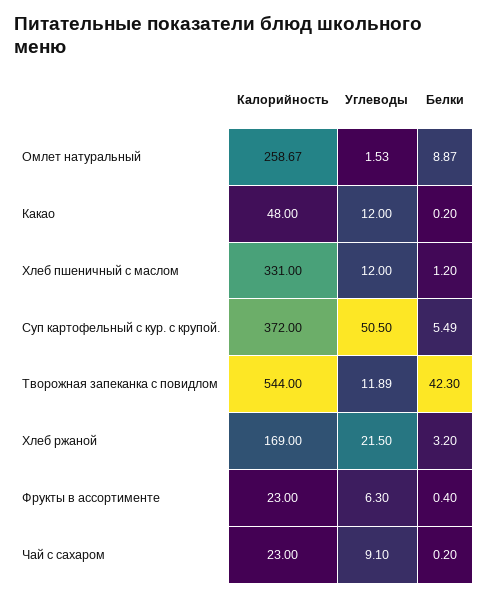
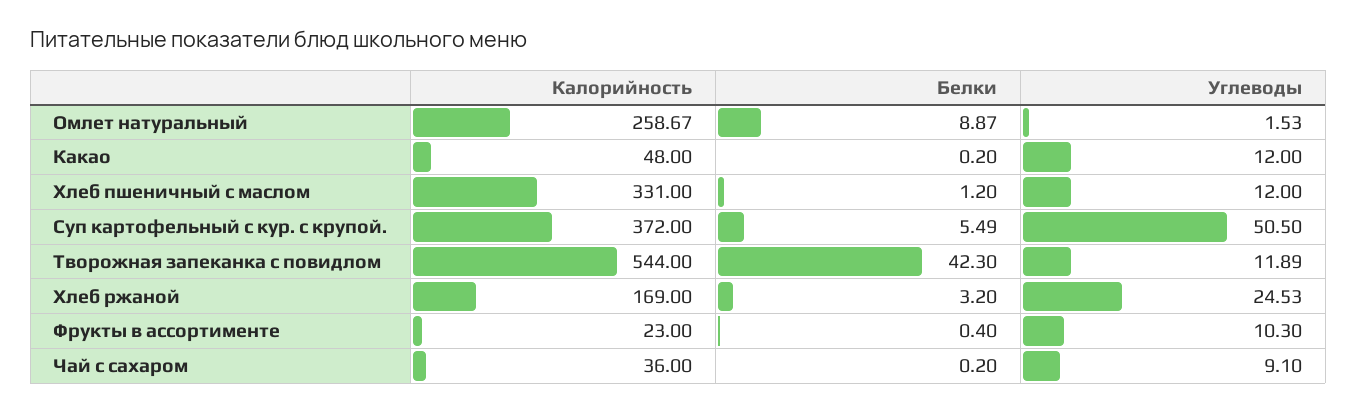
  {
    "Калорийность": {
      "Омлет натуральный": 258.67,
      "Какао": 48,
      "Хлеб пшеничный с маслом": 331,
      "Суп картофельный с кур. с крупой.": 372,
      "Творожная запеканка с повидлом": 544,
      "Хлеб ржаной": 169,
      "Фрукты в ассортименте": 23,
-     "Чай с сахаром": 23
+     "Чай с сахаром": 36
    },
    "Углеводы": {
      "Омлет натуральный": 1.53,
      "Какао": 12,
      "Хлеб пшеничный с маслом": 12,
      "Суп картофельный с кур. с крупой.": 50.5,
      "Творожная запеканка с повидлом": 11.89,
-     "Хлеб ржаной": 21.5,
+     "Хлеб ржаной": 24.53,
-     "Фрукты в ассортименте": 6.3,
+     "Фрукты в ассортименте": 10.3,
      "Чай с сахаром": 9.1
    },
    "Белки": {
      "Омлет натуральный": 8.87,
      "Какао": 0.2,
      "Хлеб пшеничный с маслом": 1.2,
      "Суп картофельный с кур. с крупой.": 5.49,
      "Творожная запеканка с повидлом": 42.3,
      "Хлеб ржаной": 3.2,
      "Фрукты в ассортименте": 0.4,
      "Чай с сахаром": 0.2
    }
  }

